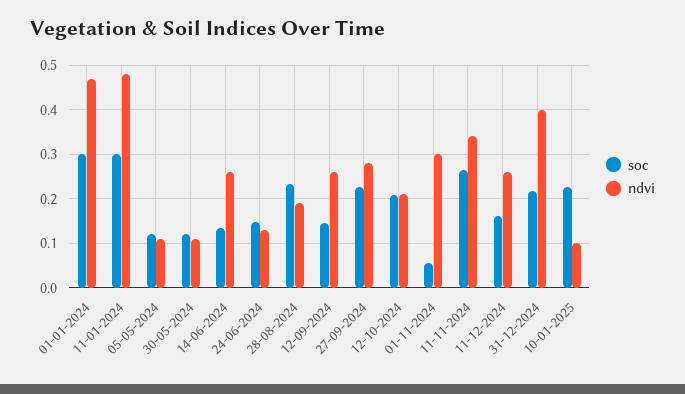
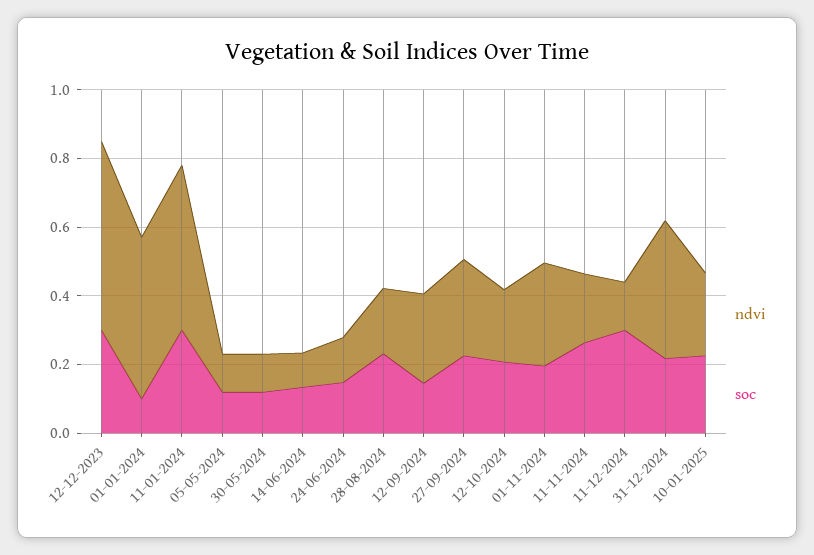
  {
    "soc": {
-     "01-01-2024": 0.3,
+     "01-01-2024": 0.1,
      "11-01-2024": 0.3,
      "05-05-2024": 0.12,
      "30-05-2024": 0.12,
      "14-06-2024": 0.14,
      "24-06-2024": 0.14,
      "28-08-2024": 0.24,
      "12-09-2024": 0.14,
      "27-09-2024": 0.22,
      "12-10-2024": 0.2,
-     "01-11-2024": 0.06,
+     "01-11-2024": 0.2,
      "11-11-2024": 0.26,
-     "11-12-2024": 0.16,
+     "11-12-2024": 0.3,
      "31-12-2024": 0.22,
-     "10-01-2025": 0.22
+     "10-01-2025": 0.22,
+     "12-12-2023": 0.3
    },
    "ndvi": {
      "01-01-2024": 0.48,
      "11-01-2024": 0.48,
      "05-05-2024": 0.12,
      "30-05-2024": 0.12,
-     "14-06-2024": 0.26,
+     "14-06-2024": 0.1,
      "24-06-2024": 0.14,
      "28-08-2024": 0.2,
      "12-09-2024": 0.26,
      "27-09-2024": 0.28,
      "12-10-2024": 0.22,
      "01-11-2024": 0.3,
-     "11-11-2024": 0.34,
+     "11-11-2024": 0.2,
-     "11-12-2024": 0.26,
+     "11-12-2024": 0.15,
      "31-12-2024": 0.4,
-     "10-01-2025": 0.1
+     "10-01-2025": 0.25,
+     "12-12-2023": 0.55
    }
  }

